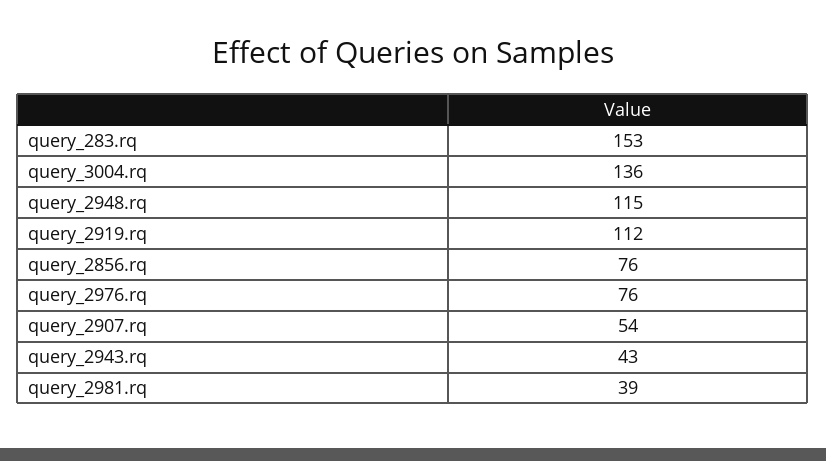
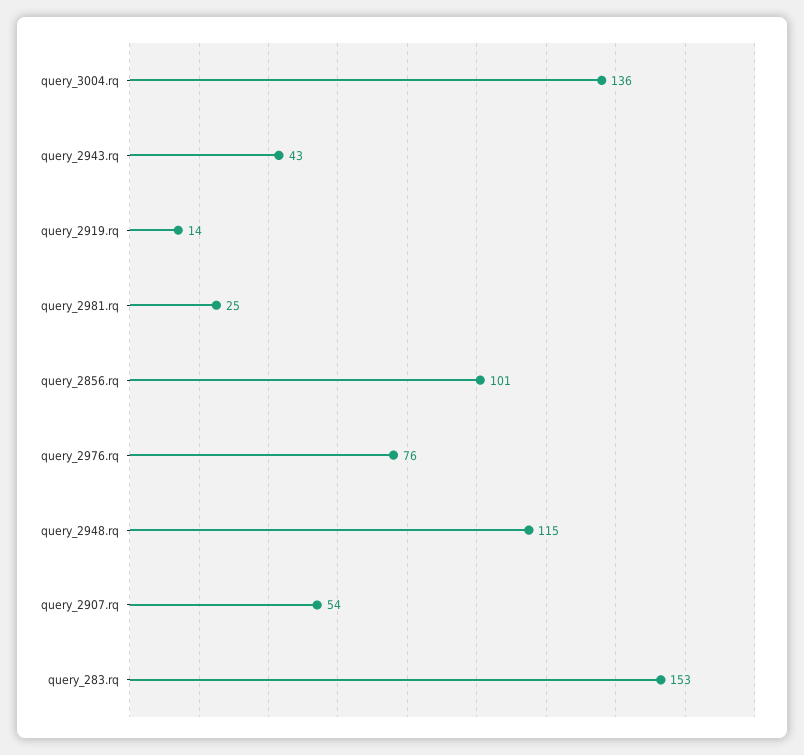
  {
    "query_283.rq": 153,
    "query_3004.rq": 136,
    "query_2948.rq": 115,
-   "query_2919.rq": 112,
+   "query_2919.rq": 14,
-   "query_2856.rq": 76,
+   "query_2856.rq": 101,
    "query_2976.rq": 76,
    "query_2907.rq": 54,
    "query_2943.rq": 43,
-   "query_2981.rq": 39
+   "query_2981.rq": 25
  }

